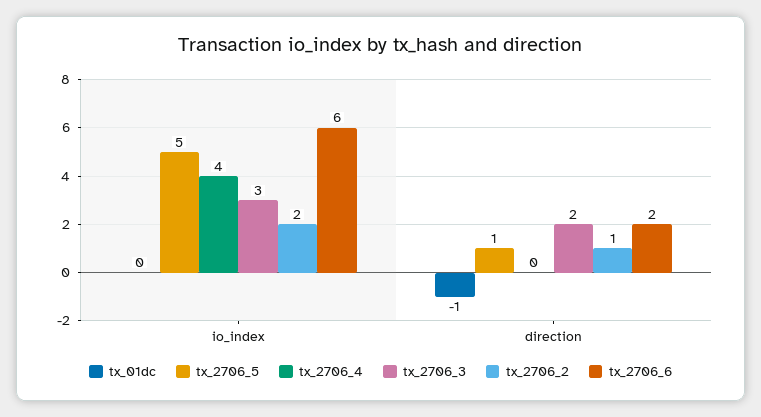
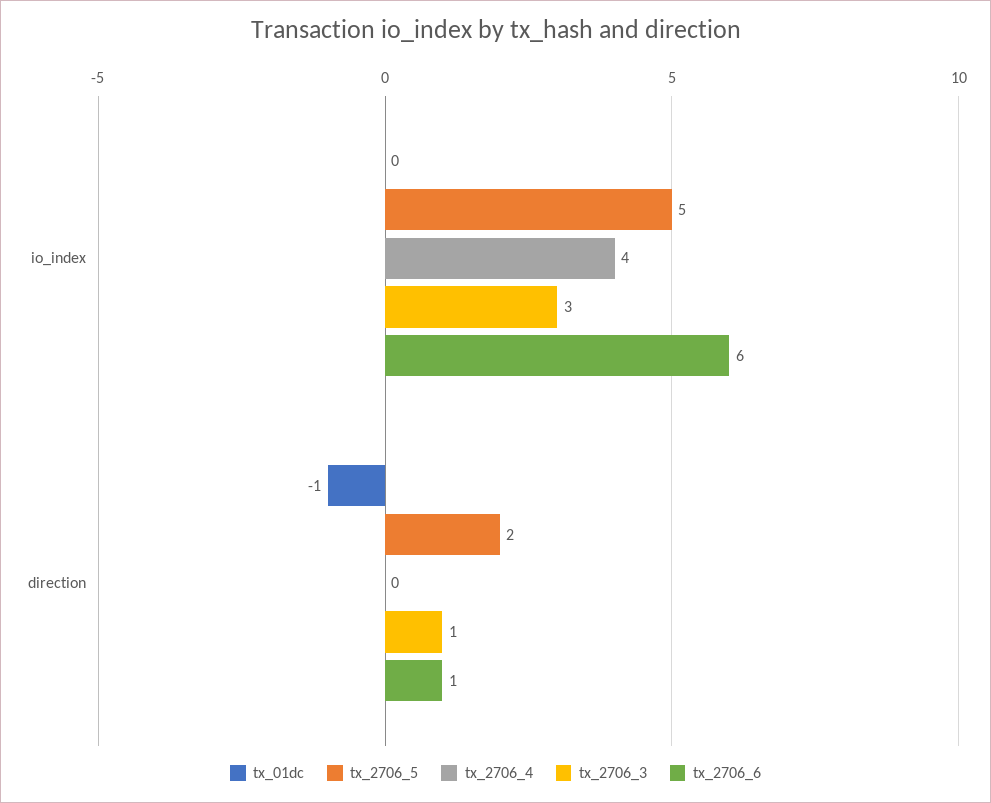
  {
    "tx_01dc": {
      "io_index": 0,
      "direction": -1
    },
    "tx_2706_5": {
      "io_index": 5,
-     "direction": 1
+     "direction": 2
    },
    "tx_2706_4": {
      "io_index": 4,
      "direction": 0
    },
    "tx_2706_3": {
      "io_index": 3,
-     "direction": 2
+     "direction": 1
    },
-   "tx_2706_2": {
-     "io_index": 2,
-     "direction": 1
-   },
    "tx_2706_6": {
      "io_index": 6,
-     "direction": 2
+     "direction": 1
    }
  }

